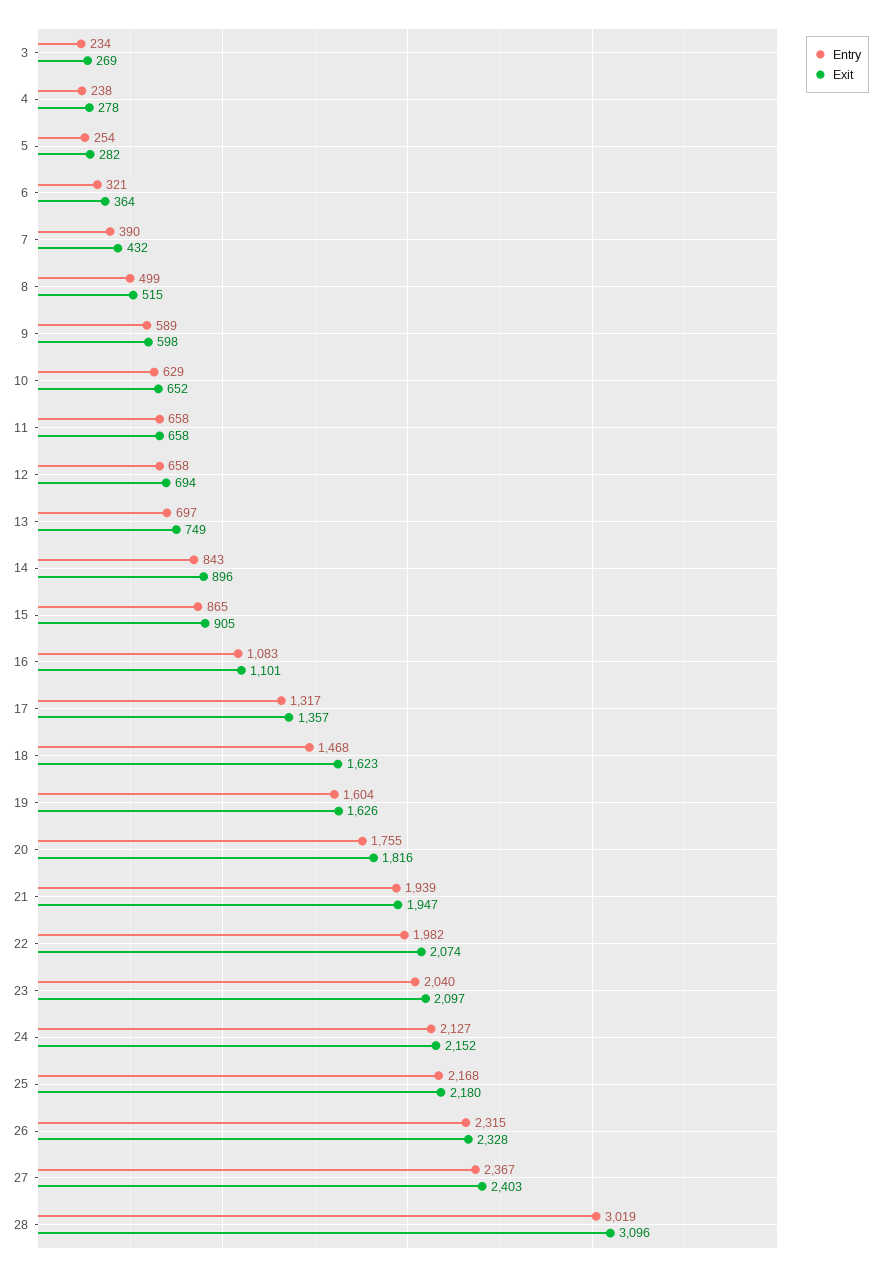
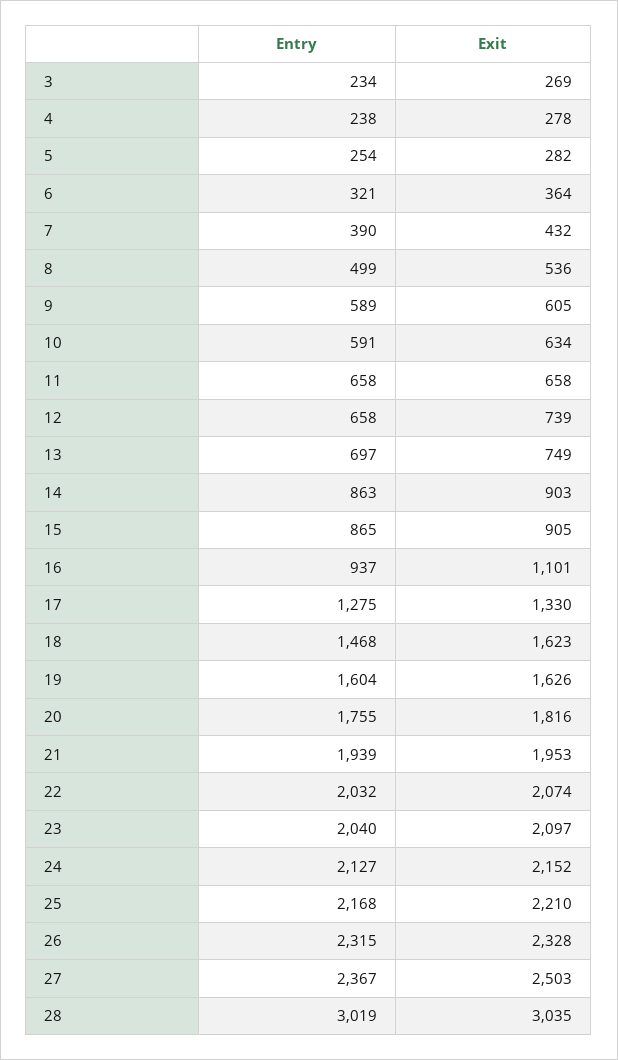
  {
    "Entry": {
      "3": 234,
      "4": 238,
      "5": 254,
      "6": 321,
      "7": 390,
      "8": 499,
      "9": 589,
-     "10": 629,
+     "10": 591,
      "11": 658,
      "12": 658,
      "13": 697,
-     "14": 843,
+     "14": 863,
      "15": 865,
-     "16": 1083,
+     "16": 937,
-     "17": 1317,
+     "17": 1275,
      "18": 1468,
      "19": 1604,
      "20": 1755,
      "21": 1939,
-     "22": 1982,
+     "22": 2032,
      "23": 2040,
      "24": 2127,
      "25": 2168,
      "26": 2315,
      "27": 2367,
      "28": 3019
    },
    "Exit": {
      "3": 269,
      "4": 278,
      "5": 282,
      "6": 364,
      "7": 432,
-     "8": 515,
+     "8": 536,
-     "9": 598,
+     "9": 605,
-     "10": 652,
+     "10": 634,
      "11": 658,
-     "12": 694,
+     "12": 739,
      "13": 749,
-     "14": 896,
+     "14": 903,
      "15": 905,
      "16": 1101,
-     "17": 1357,
+     "17": 1330,
      "18": 1623,
      "19": 1626,
      "20": 1816,
-     "21": 1947,
+     "21": 1953,
      "22": 2074,
      "23": 2097,
      "24": 2152,
-     "25": 2180,
+     "25": 2210,
      "26": 2328,
-     "27": 2403,
+     "27": 2503,
-     "28": 3096
+     "28": 3035
    }
  }

